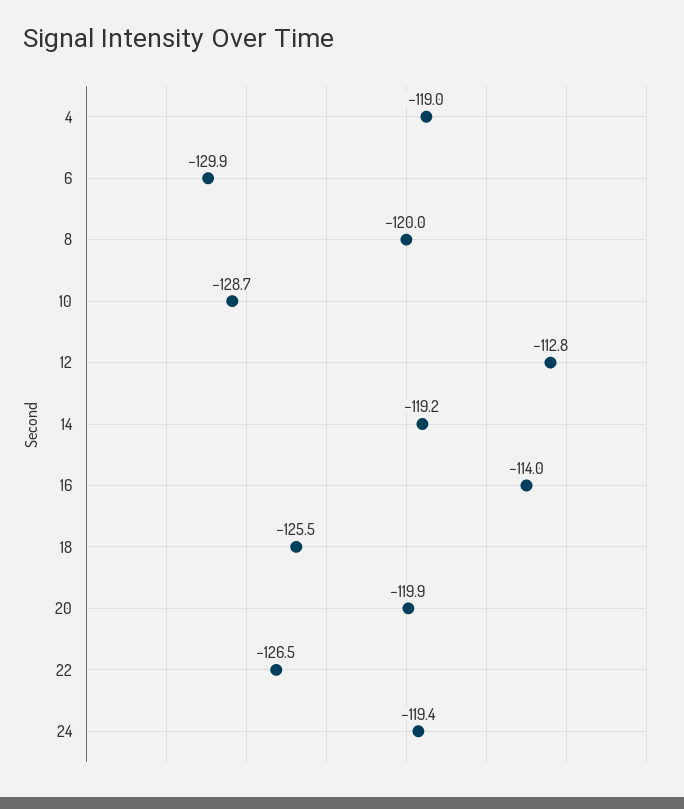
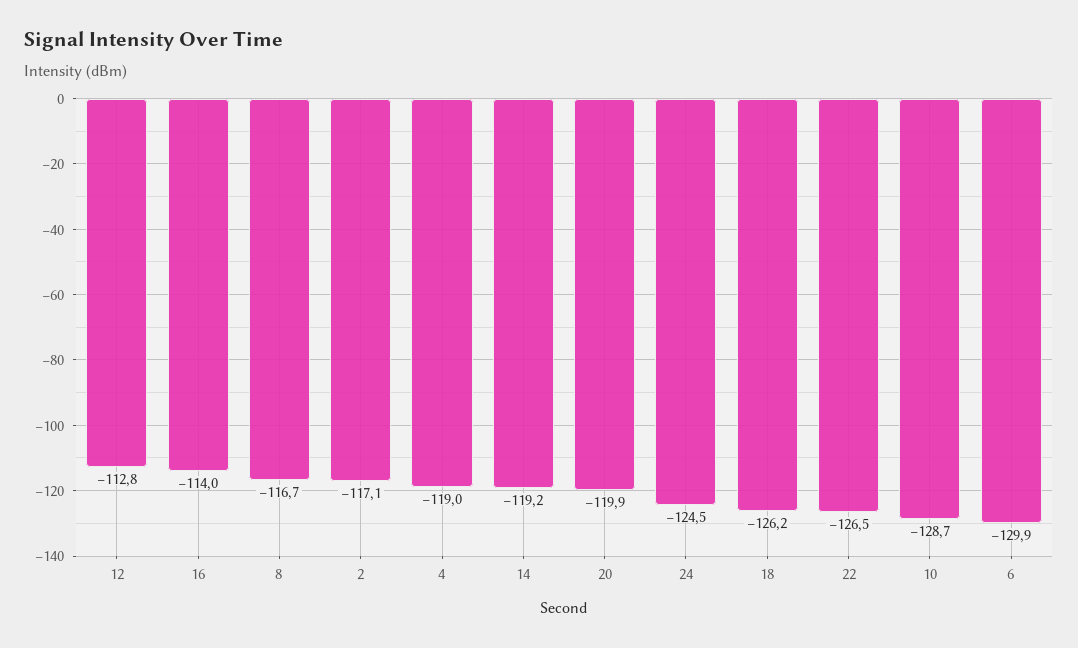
  {
    "4": -119,
    "6": -129.9,
-   "8": -120,
+   "8": -116.7,
    "10": -128.7,
    "12": -112.8,
    "14": -119.2,
    "16": -114,
-   "18": -125.5,
+   "18": -126.2,
    "20": -119.9,
    "22": -126.5,
-   "24": -119.4
+   "24": -124.5,
+   "2": -117.1
  }

